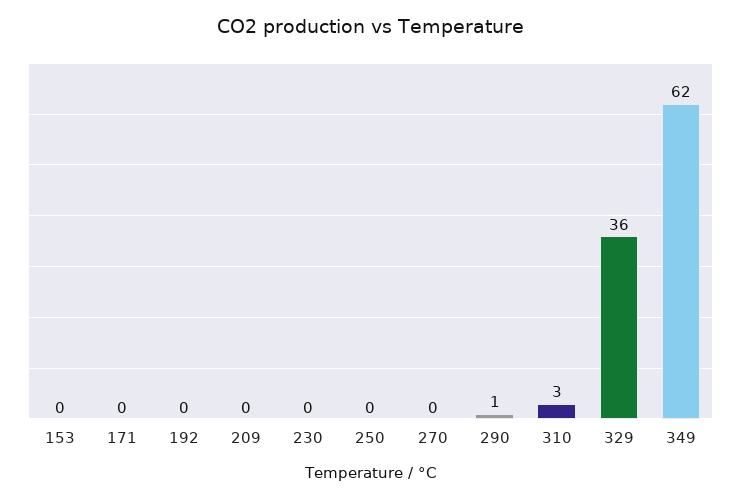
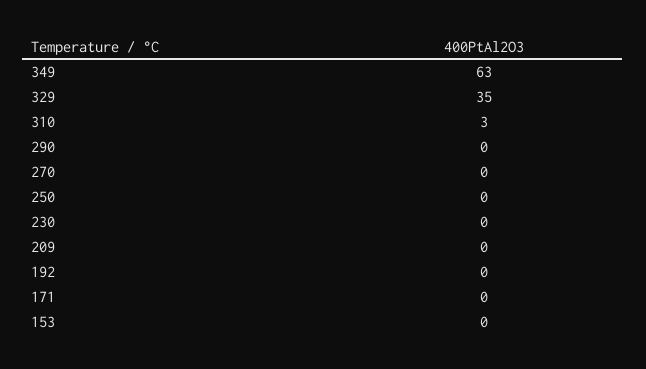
  {
    "153": 0,
    "171": 0,
    "192": 0,
    "209": 0,
    "230": 0,
    "250": 0,
    "270": 0,
-   "290": 1,
+   "290": 0,
    "310": 3,
-   "329": 36,
+   "329": 35,
-   "349": 62
+   "349": 63
  }

